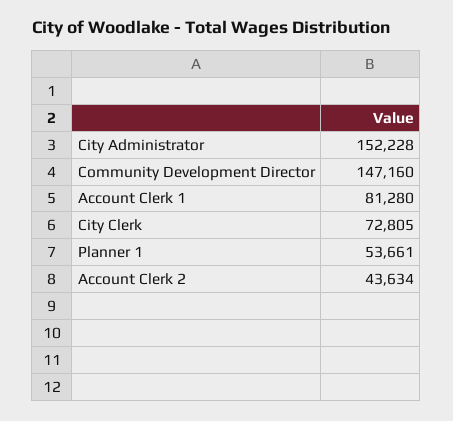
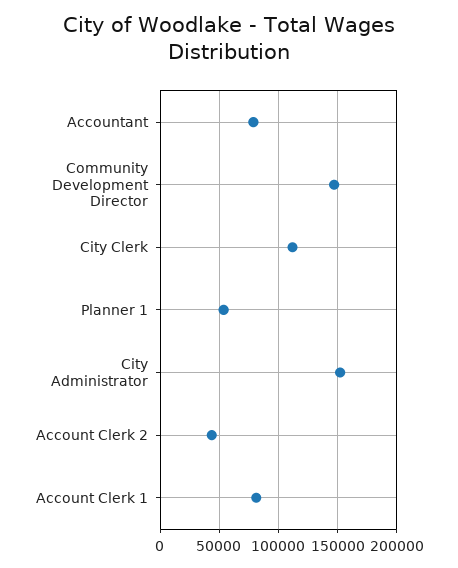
  {
    "City Administrator": 152228,
    "Community Development Director": 147160,
    "Account Clerk 1": 81280,
-   "City Clerk": 72805,
+   "City Clerk": 110000,
    "Planner 1": 53661,
-   "Account Clerk 2": 43634
+   "Account Clerk 2": 43634,
+   "Accountant": 80000
  }

